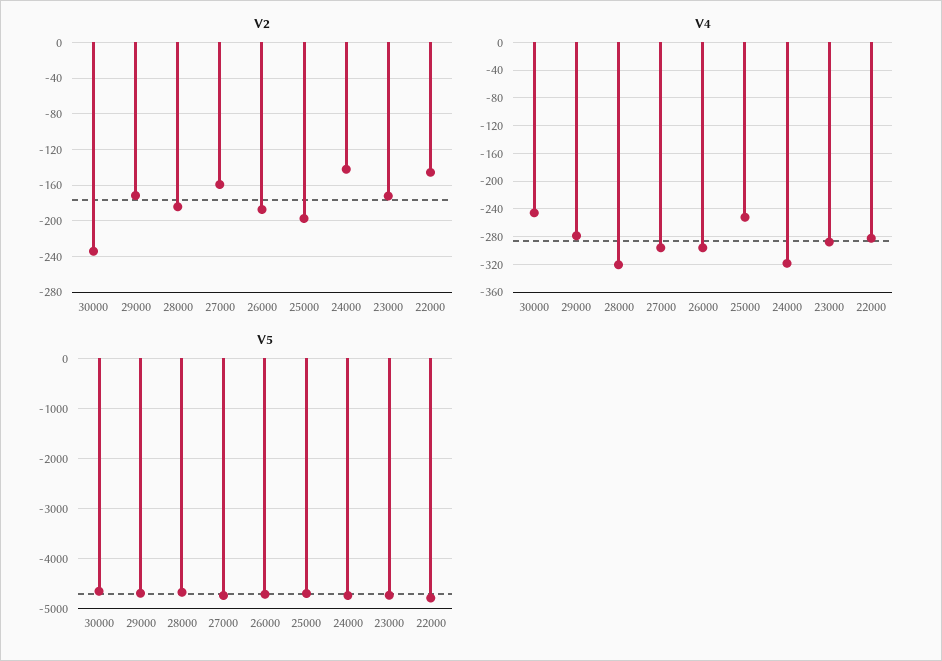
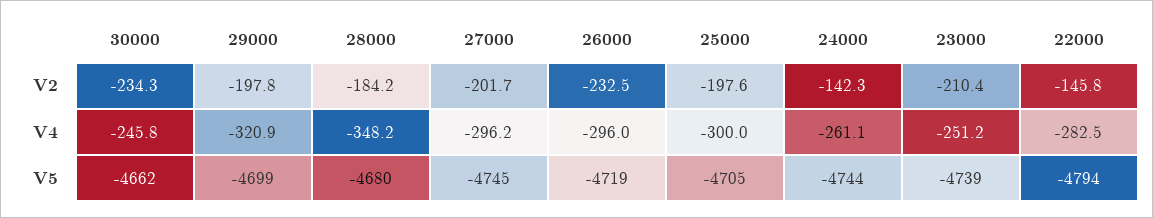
  {
    "V2": {
      "30000": -234.3,
-     "29000": -170,
+     "29000": -197.8,
      "28000": -184.2,
-     "27000": -160,
+     "27000": -201.7,
-     "26000": -190,
+     "26000": -232.5,
      "25000": -197.6,
      "24000": -142.3,
-     "23000": -170,
+     "23000": -210.4,
      "22000": -145.8
    },
    "V4": {
      "30000": -245.8,
-     "29000": -280,
+     "29000": -320.9,
-     "28000": -320,
+     "28000": -348.2,
      "27000": -296.2,
      "26000": -296,
-     "25000": -250,
+     "25000": -300,
-     "24000": -320,
+     "24000": -261.1,
-     "23000": -290,
+     "23000": -251.2,
      "22000": -282.5
    },
    "V5": {
      "30000": -4662,
      "29000": -4699,
      "28000": -4680,
      "27000": -4745,
      "26000": -4719,
      "25000": -4705,
      "24000": -4744,
      "23000": -4739,
      "22000": -4794
    }
  }

